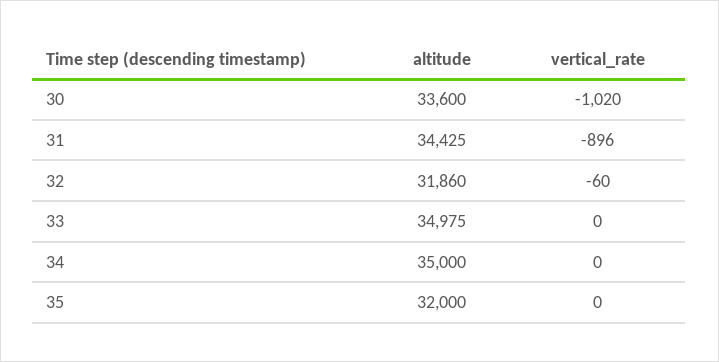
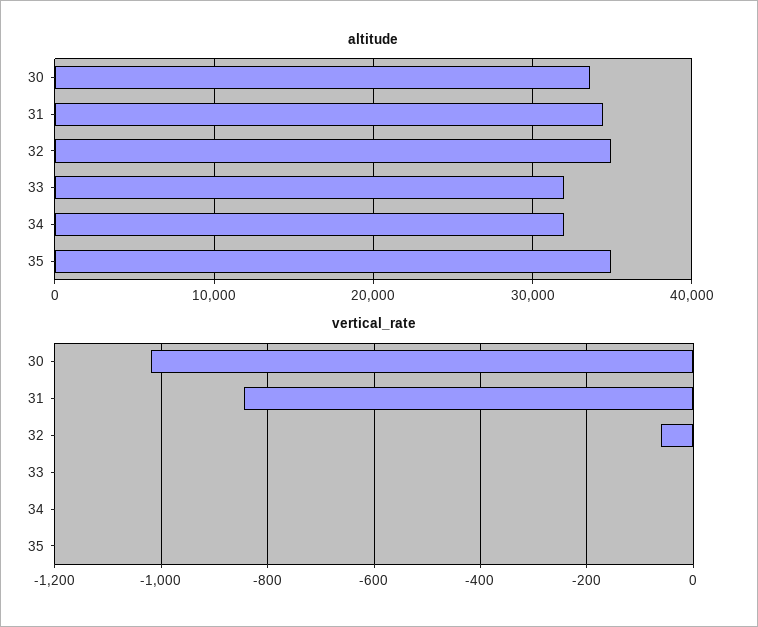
  {
    "altitude": {
      "30": 33600,
      "31": 34425,
-     "32": 31860,
+     "32": 35000,
-     "33": 34975,
+     "33": 32000,
-     "34": 35000,
+     "34": 32000,
-     "35": 32000
+     "35": 35000
    },
    "vertical_rate": {
      "30": -1020,
-     "31": -896,
+     "31": -840,
      "32": -60,
      "33": 0,
      "34": 0,
      "35": 0
    }
  }

